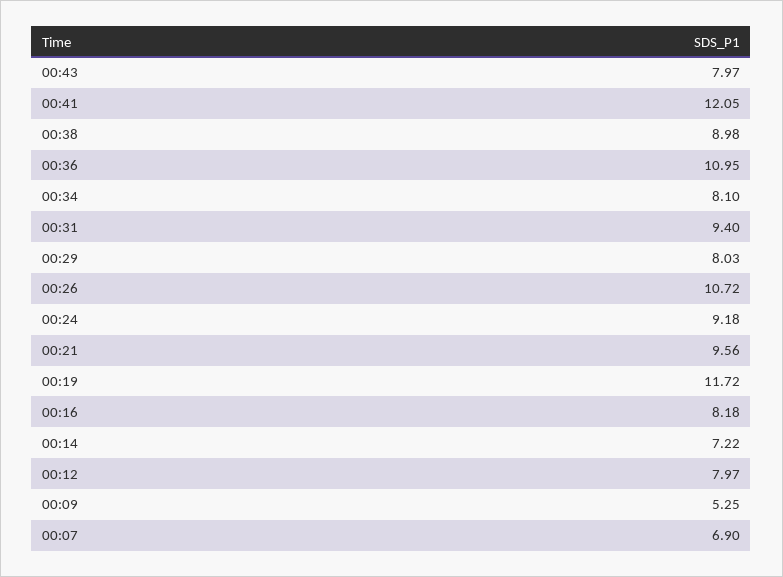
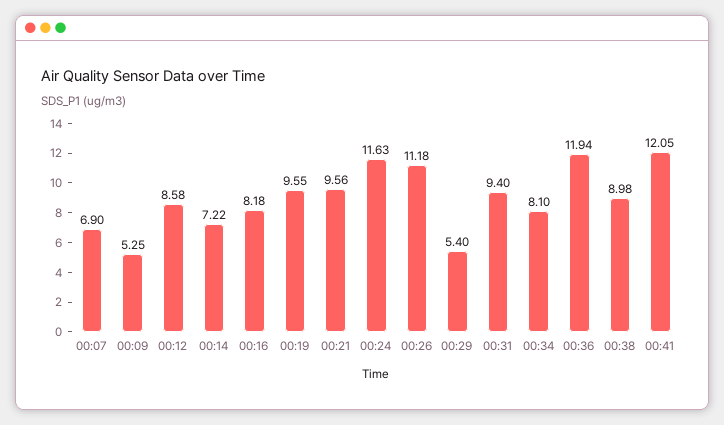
  {
-   "00:43": 7.97,
    "00:41": 12.05,
    "00:38": 8.98,
-   "00:36": 10.95,
+   "00:36": 11.94,
    "00:34": 8.1,
    "00:31": 9.4,
-   "00:29": 8.03,
+   "00:29": 5.4,
-   "00:26": 10.72,
+   "00:26": 11.18,
-   "00:24": 9.18,
+   "00:24": 11.63,
    "00:21": 9.56,
-   "00:19": 11.72,
+   "00:19": 9.55,
    "00:16": 8.18,
    "00:14": 7.22,
-   "00:12": 7.97,
+   "00:12": 8.58,
    "00:09": 5.25,
    "00:07": 6.9
  }

